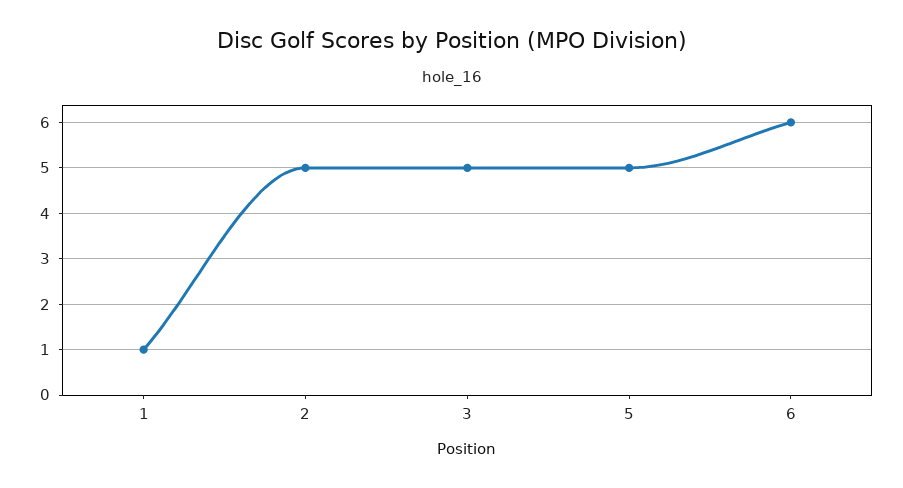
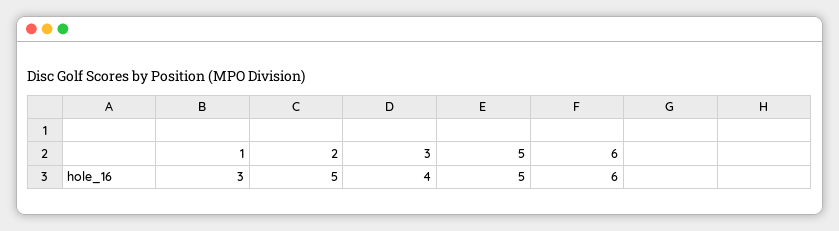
  {
-   "1": 1,
+   "1": 3,
    "2": 5,
-   "3": 5,
+   "3": 4,
    "5": 5,
    "6": 6
  }

